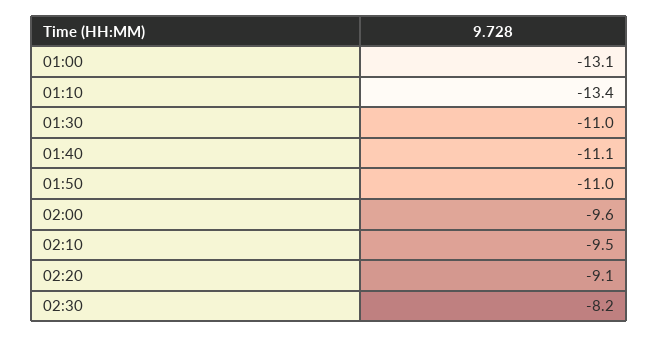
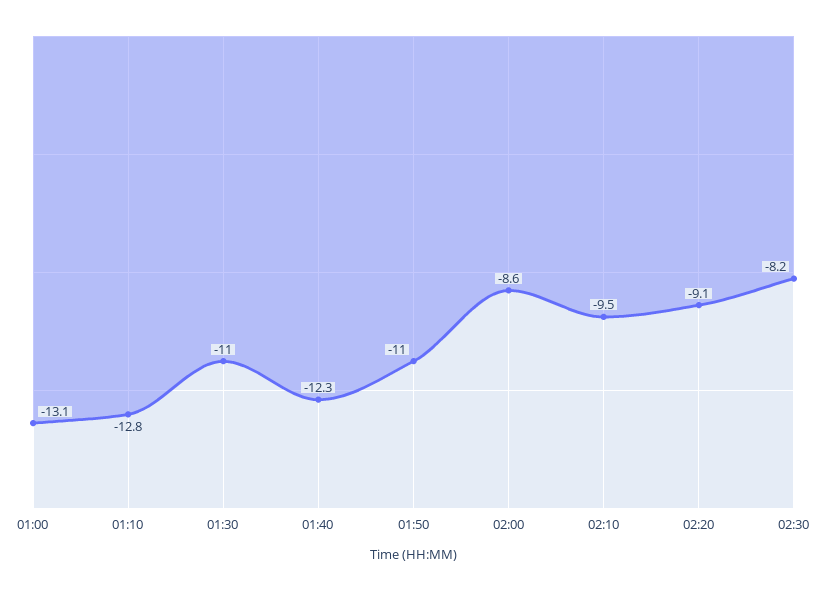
  {
    "01:00": -13.1,
-   "01:10": -13.4,
+   "01:10": -12.8,
    "01:30": -11,
-   "01:40": -11.1,
+   "01:40": -12.3,
    "01:50": -11,
-   "02:00": -9.6,
+   "02:00": -8.6,
    "02:10": -9.5,
    "02:20": -9.1,
    "02:30": -8.2
  }

